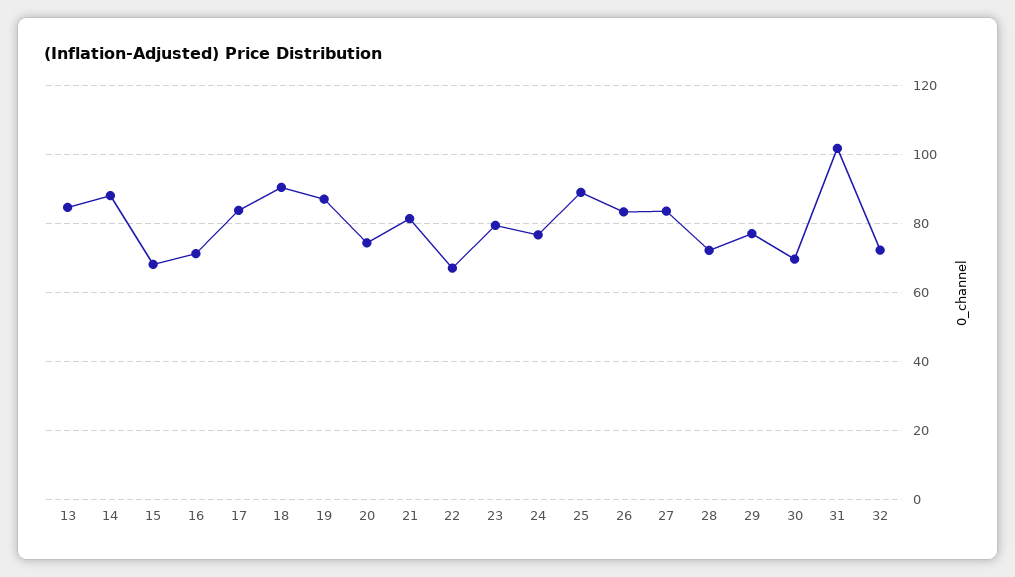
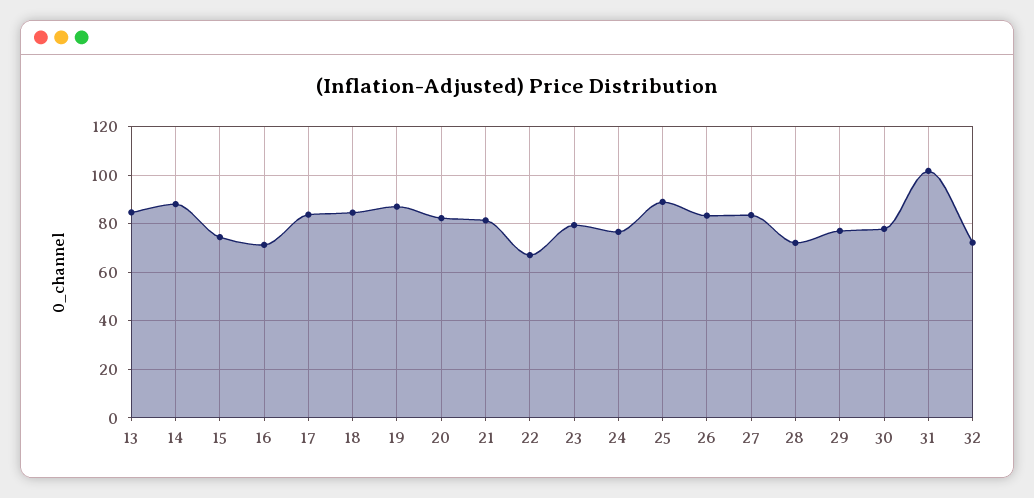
  {
    "13": 84,
    "14": 88,
-   "15": 68,
+   "15": 75,
    "16": 72,
    "17": 84,
-   "18": 90,
+   "18": 85,
    "19": 88,
-   "20": 74,
+   "20": 82.5,
    "21": 82,
    "22": 68,
    "23": 80,
    "24": 76,
    "25": 88,
    "26": 84,
    "27": 84,
    "28": 72,
    "29": 78,
-   "30": 70,
+   "30": 77.5,
    "31": 102,
    "32": 72
  }

